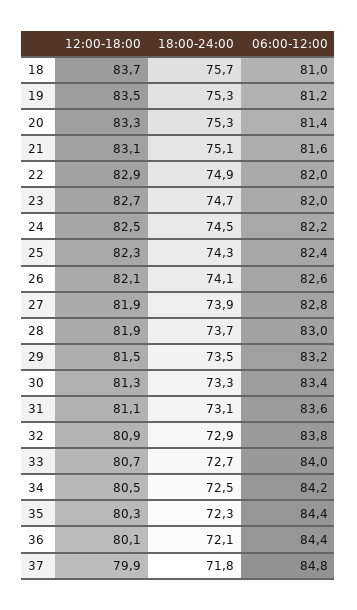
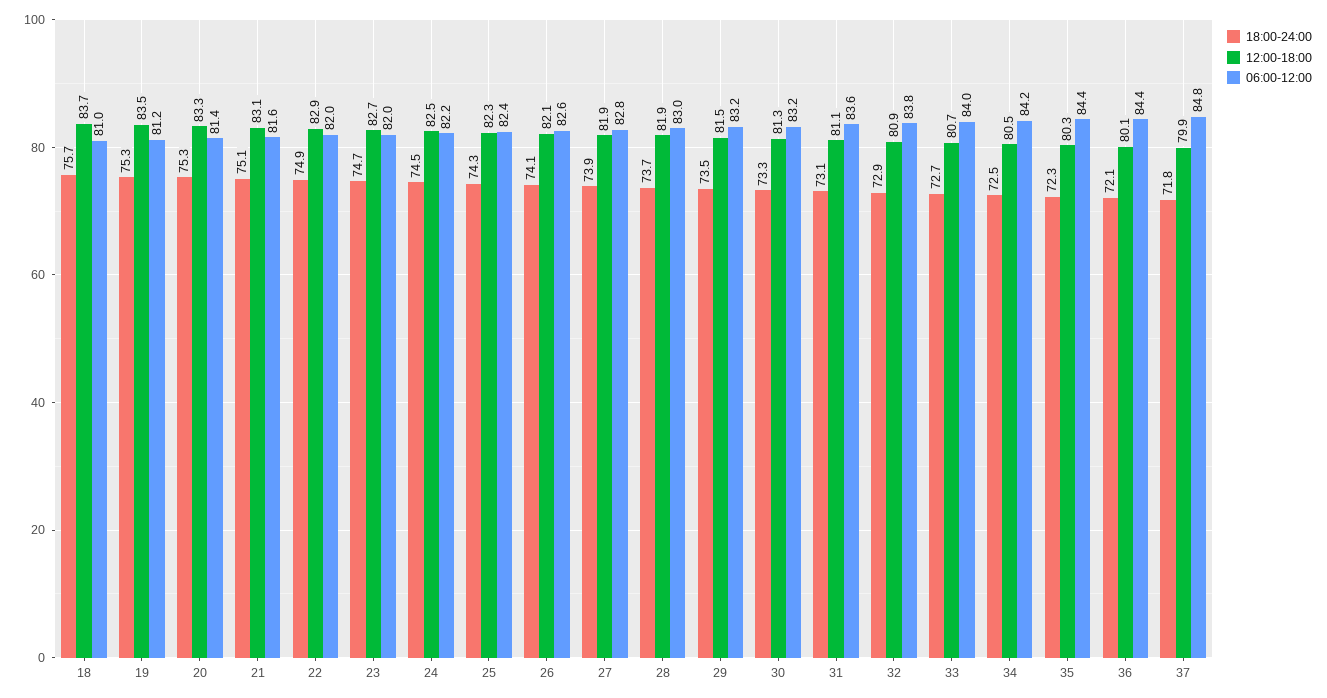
  {
    "12:00-18:00": {
      "18": 83.7,
      "19": 83.5,
      "20": 83.3,
      "21": 83.1,
      "22": 82.9,
      "23": 82.7,
      "24": 82.5,
      "25": 82.3,
      "26": 82.1,
      "27": 81.9,
      "28": 81.9,
      "29": 81.5,
      "30": 81.3,
      "31": 81.1,
      "32": 80.9,
      "33": 80.7,
      "34": 80.5,
      "35": 80.3,
      "36": 80.1,
      "37": 79.9
    },
    "18:00-24:00": {
      "18": 75.7,
      "19": 75.3,
      "20": 75.3,
      "21": 75.1,
      "22": 74.9,
      "23": 74.7,
      "24": 74.5,
      "25": 74.3,
      "26": 74.1,
      "27": 73.9,
      "28": 73.7,
      "29": 73.5,
      "30": 73.3,
      "31": 73.1,
      "32": 72.9,
      "33": 72.7,
      "34": 72.5,
      "35": 72.3,
      "36": 72.1,
      "37": 71.8
    },
    "06:00-12:00": {
      "18": 81,
      "19": 81.2,
      "20": 81.4,
      "21": 81.6,
      "22": 82,
      "23": 82,
      "24": 82.2,
      "25": 82.4,
      "26": 82.6,
      "27": 82.8,
      "28": 83,
      "29": 83.2,
-     "30": 83.4,
+     "30": 83.2,
      "31": 83.6,
      "32": 83.8,
      "33": 84,
      "34": 84.2,
      "35": 84.4,
      "36": 84.4,
      "37": 84.8
    }
  }

